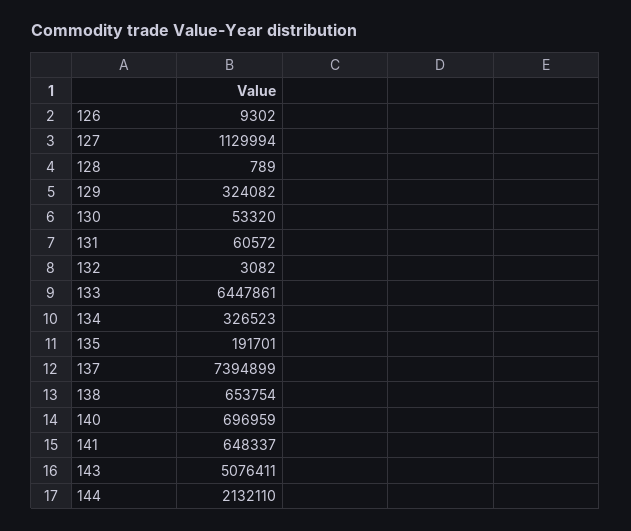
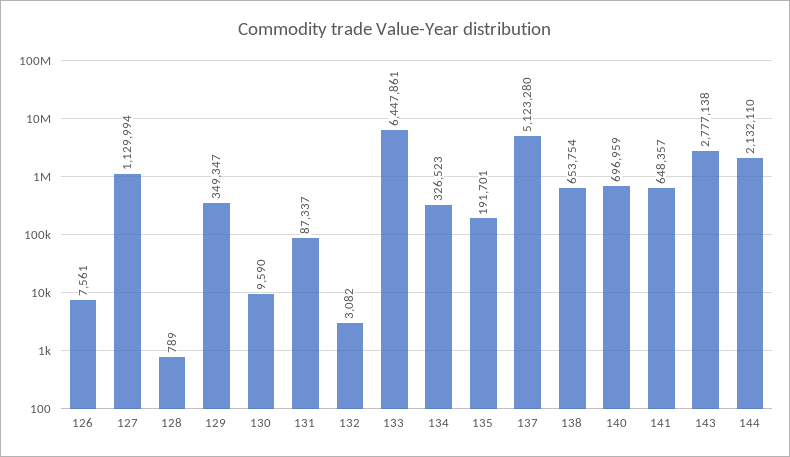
  {
-   "126": 9302,
+   "126": 7561,
    "127": 1129994,
    "128": 789,
-   "129": 324082,
+   "129": 349347,
-   "130": 53320,
+   "130": 9590,
-   "131": 60572,
+   "131": 87337,
    "132": 3082,
    "133": 6447861,
    "134": 326523,
    "135": 191701,
-   "137": 7394899,
+   "137": 5123280,
    "138": 653754,
    "140": 696959,
-   "141": 648337,
+   "141": 648357,
-   "143": 5076411,
+   "143": 2777138,
    "144": 2132110
  }

